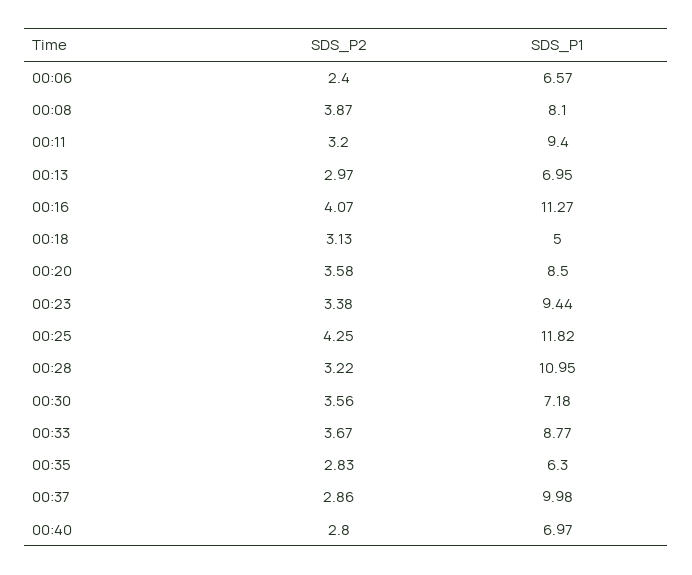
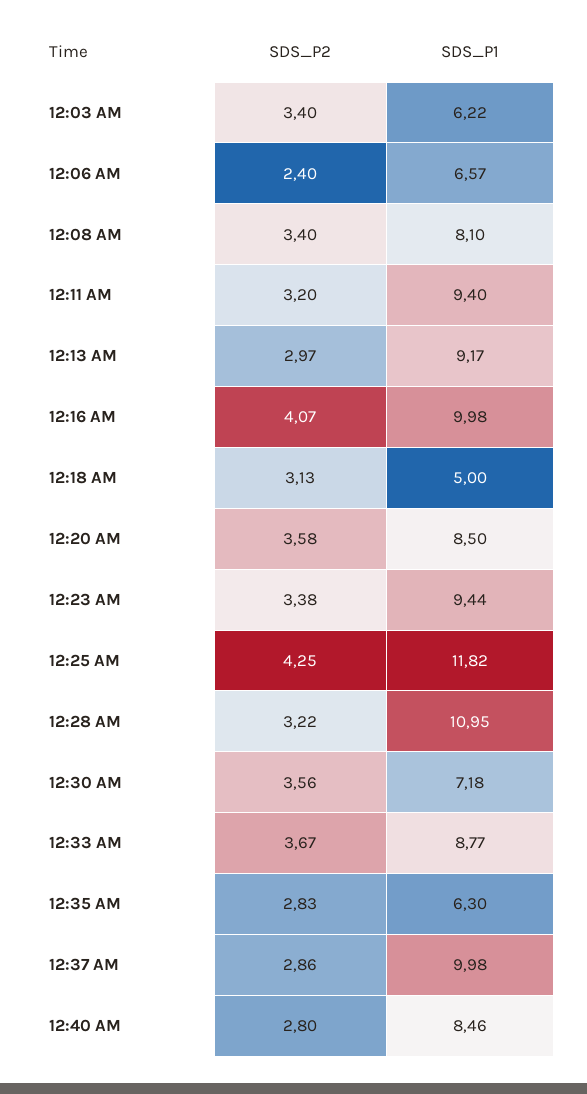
  {
    "SDS_P2": {
      "00:06": 2.4,
-     "00:08": 3.87,
+     "00:08": 3.4,
      "00:11": 3.2,
      "00:13": 2.97,
      "00:16": 4.07,
      "00:18": 3.13,
      "00:20": 3.58,
      "00:23": 3.38,
      "00:25": 4.25,
      "00:28": 3.22,
      "00:30": 3.56,
      "00:33": 3.67,
      "00:35": 2.83,
      "00:37": 2.86,
-     "00:40": 2.8
+     "00:40": 2.8,
+     "12:03 AM": 3.4
    },
    "SDS_P1": {
      "00:06": 6.57,
      "00:08": 8.1,
      "00:11": 9.4,
-     "00:13": 6.95,
+     "00:13": 9.17,
-     "00:16": 11.27,
+     "00:16": 9.98,
      "00:18": 5,
      "00:20": 8.5,
      "00:23": 9.44,
      "00:25": 11.82,
      "00:28": 10.95,
      "00:30": 7.18,
      "00:33": 8.77,
      "00:35": 6.3,
      "00:37": 9.98,
-     "00:40": 6.97
+     "00:40": 8.46,
+     "12:03 AM": 6.22
    }
  }

